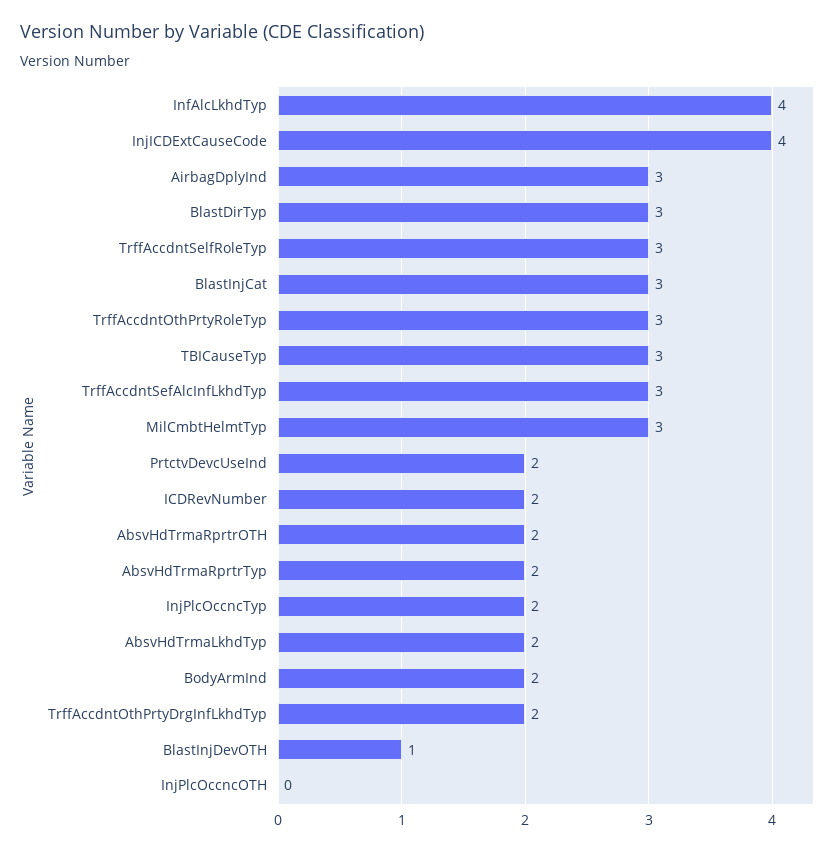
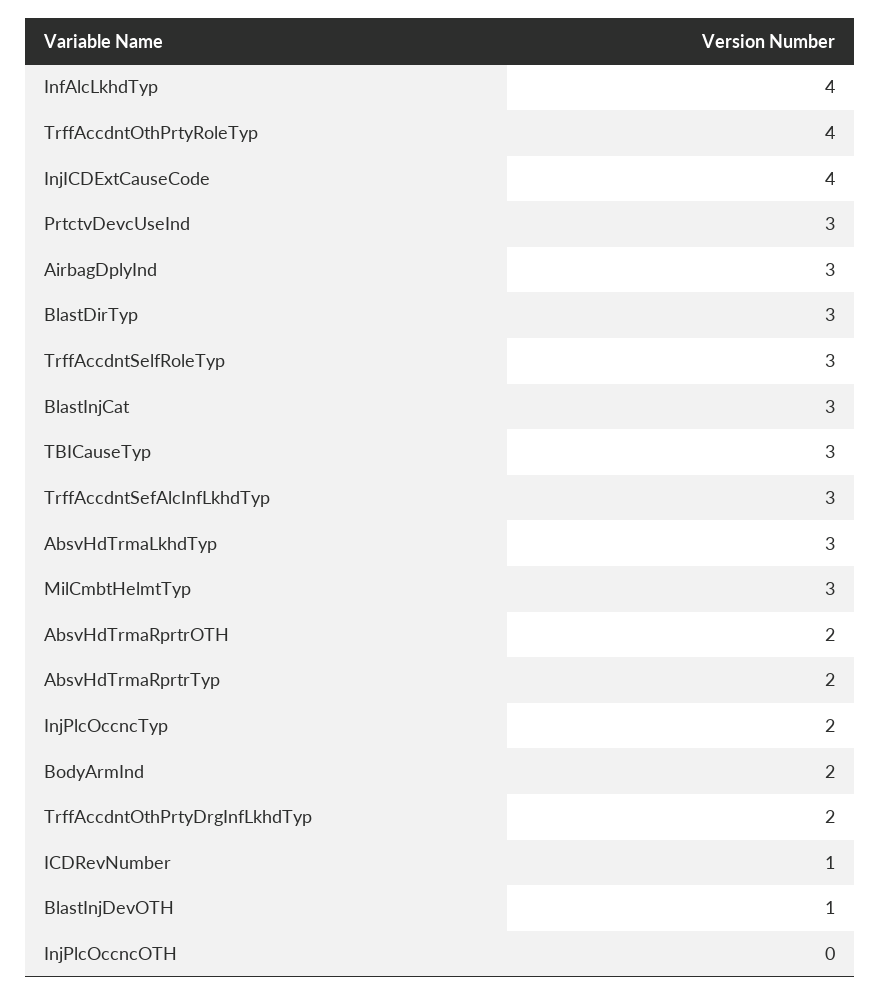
  {
    "InfAlcLkhdTyp": 4,
    "InjICDExtCauseCode": 4,
    "AirbagDplyInd": 3,
    "BlastDirTyp": 3,
    "TrffAccdntSelfRoleTyp": 3,
    "BlastInjCat": 3,
-   "TrffAccdntOthPrtyRoleTyp": 3,
+   "TrffAccdntOthPrtyRoleTyp": 4,
    "TBICauseTyp": 3,
    "TrffAccdntSefAlcInfLkhdTyp": 3,
    "MilCmbtHelmtTyp": 3,
-   "PrtctvDevcUseInd": 2,
+   "PrtctvDevcUseInd": 3,
-   "ICDRevNumber": 2,
+   "ICDRevNumber": 1,
    "AbsvHdTrmaRprtrOTH": 2,
    "AbsvHdTrmaRprtrTyp": 2,
    "InjPlcOccncTyp": 2,
-   "AbsvHdTrmaLkhdTyp": 2,
+   "AbsvHdTrmaLkhdTyp": 3,
    "BodyArmInd": 2,
    "TrffAccdntOthPrtyDrgInfLkhdTyp": 2,
    "BlastInjDevOTH": 1,
    "InjPlcOccncOTH": 0
  }

